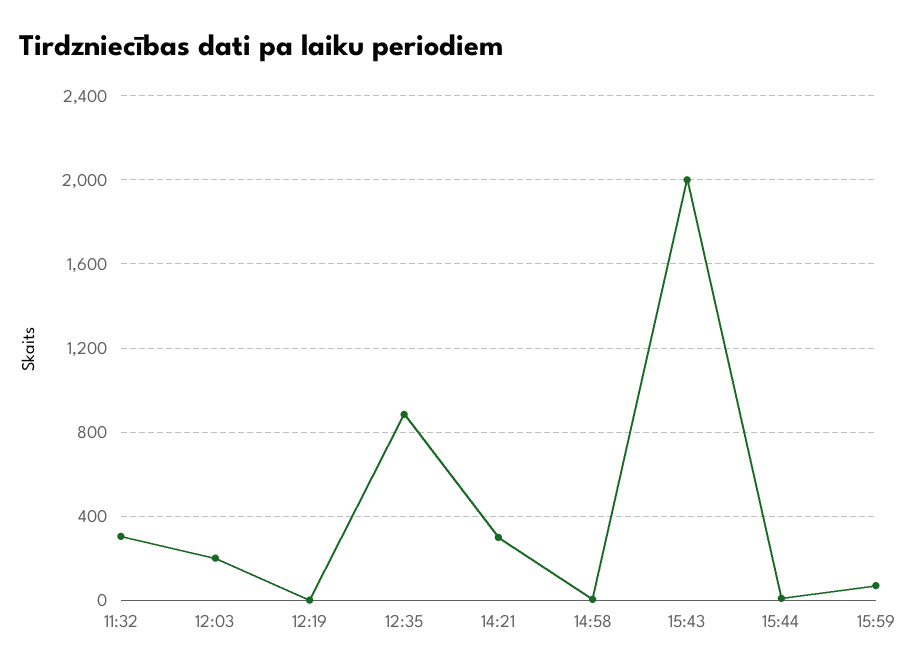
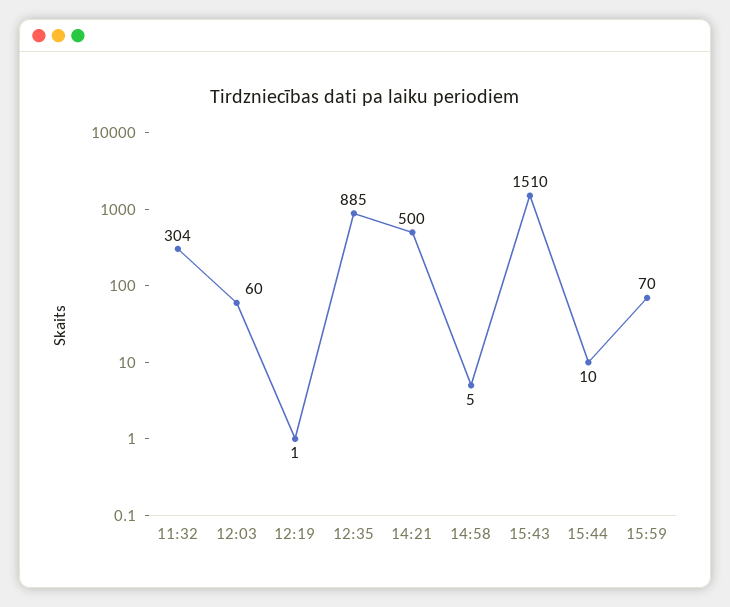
  {
    "11:32": 304,
-   "12:03": 200,
+   "12:03": 60,
    "12:19": 1,
    "12:35": 885,
-   "14:21": 300,
+   "14:21": 500,
    "14:58": 5,
-   "15:43": 2000,
+   "15:43": 1510,
    "15:44": 10,
    "15:59": 70
  }

